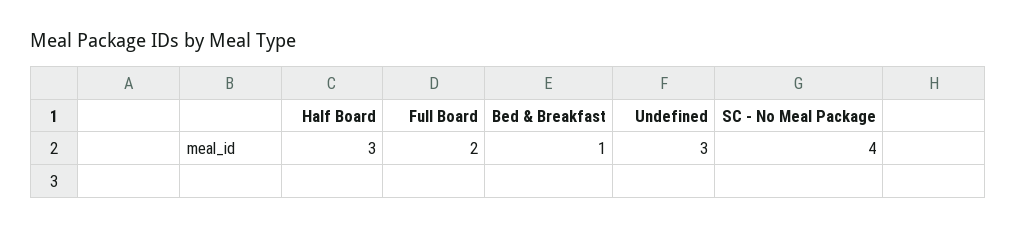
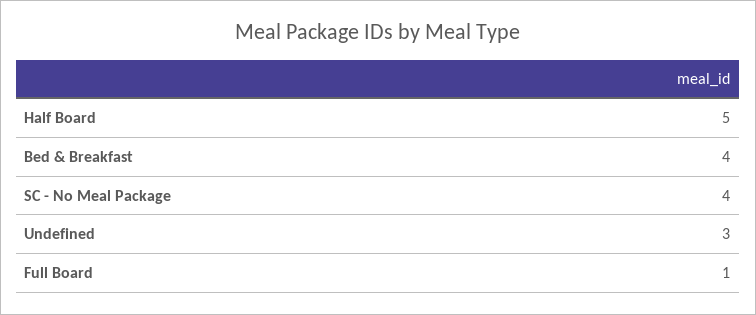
  {
-   "Half Board": 3,
+   "Half Board": 5,
-   "Full Board": 2,
+   "Full Board": 1,
-   "Bed & Breakfast": 1,
+   "Bed & Breakfast": 4,
    "Undefined": 3,
    "SC - No Meal Package": 4
  }

